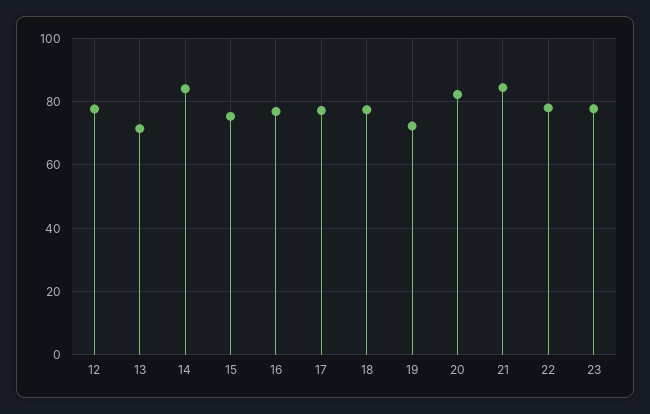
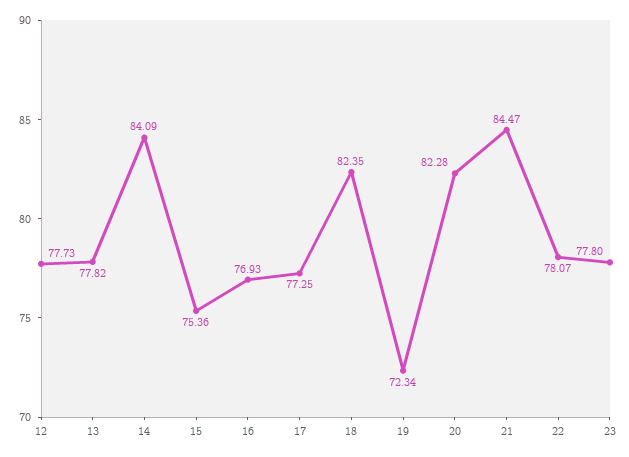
  {
    "12": 77.73,
-   "13": 72,
+   "13": 77.82,
    "14": 84.09,
    "15": 75.36,
    "16": 76.93,
    "17": 77.25,
-   "18": 78,
+   "18": 82.35,
    "19": 72.34,
    "20": 82.28,
    "21": 84.47,
    "22": 78.07,
    "23": 77.8
  }

